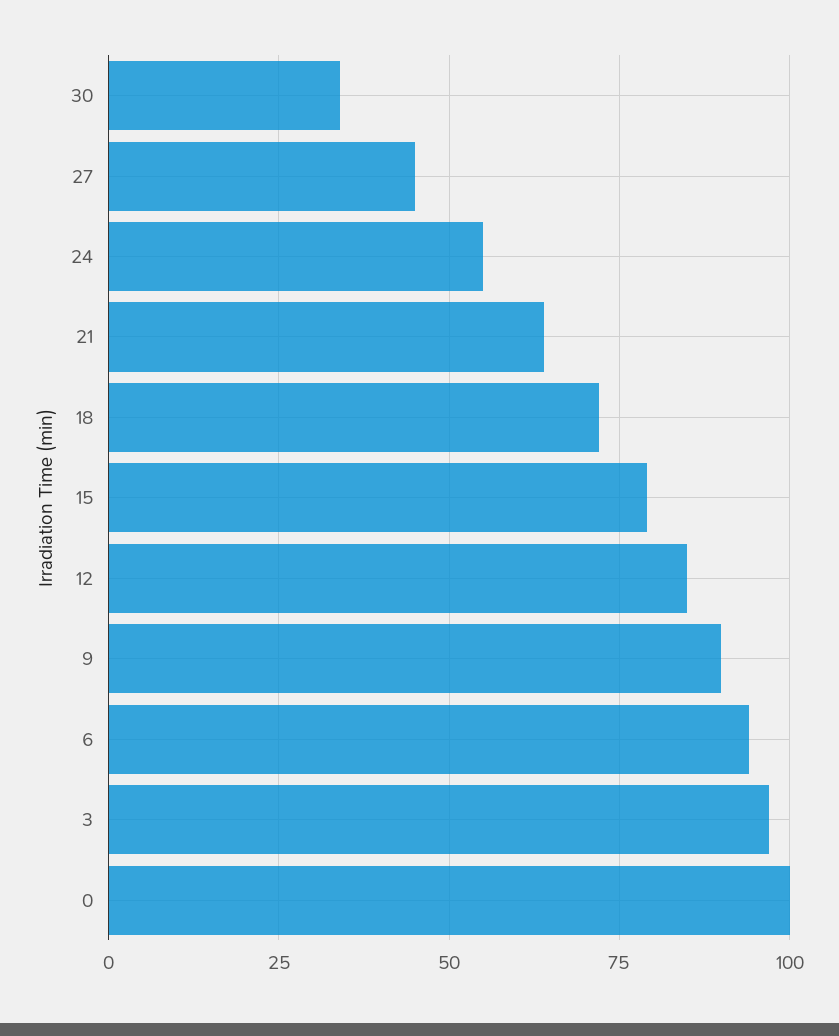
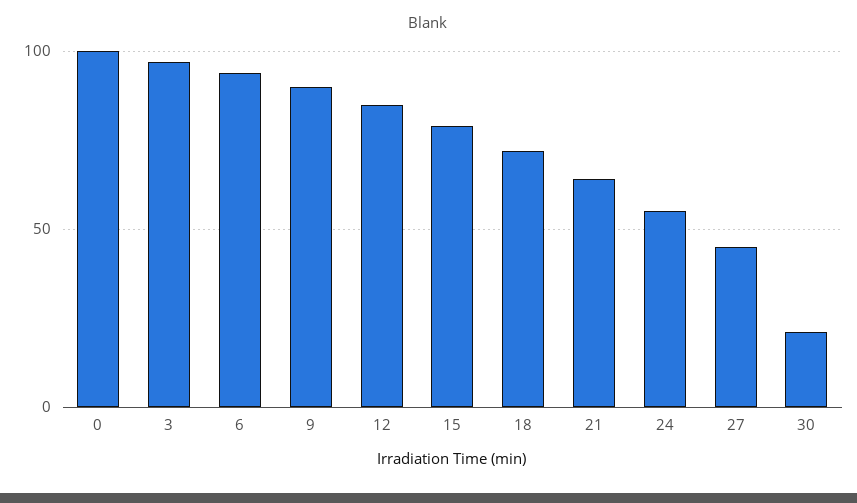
  {
-   "30": 35,
+   "30": 20,
    "27": 45,
    "24": 55,
    "21": 65,
    "18": 70,
    "15": 80,
    "12": 85,
    "9": 90,
    "6": 95,
    "3": 95,
    "0": 100
  }

